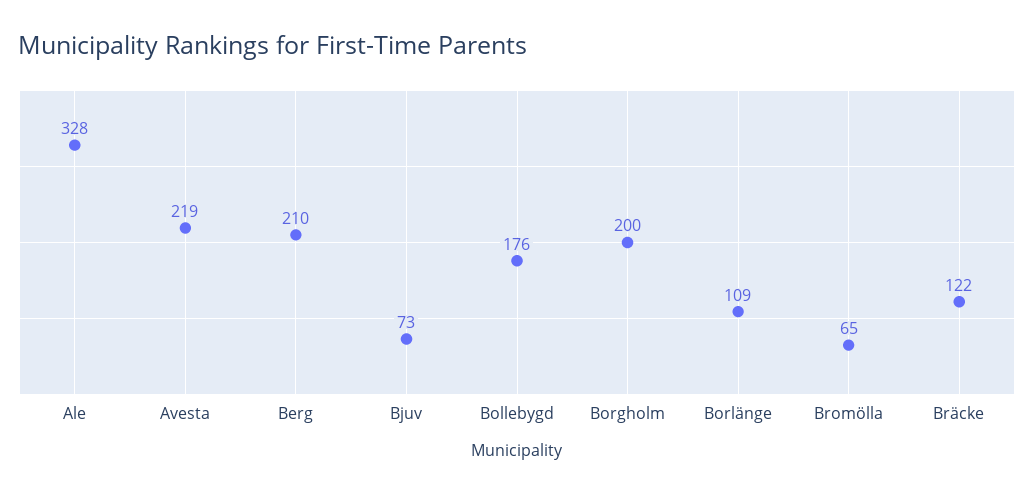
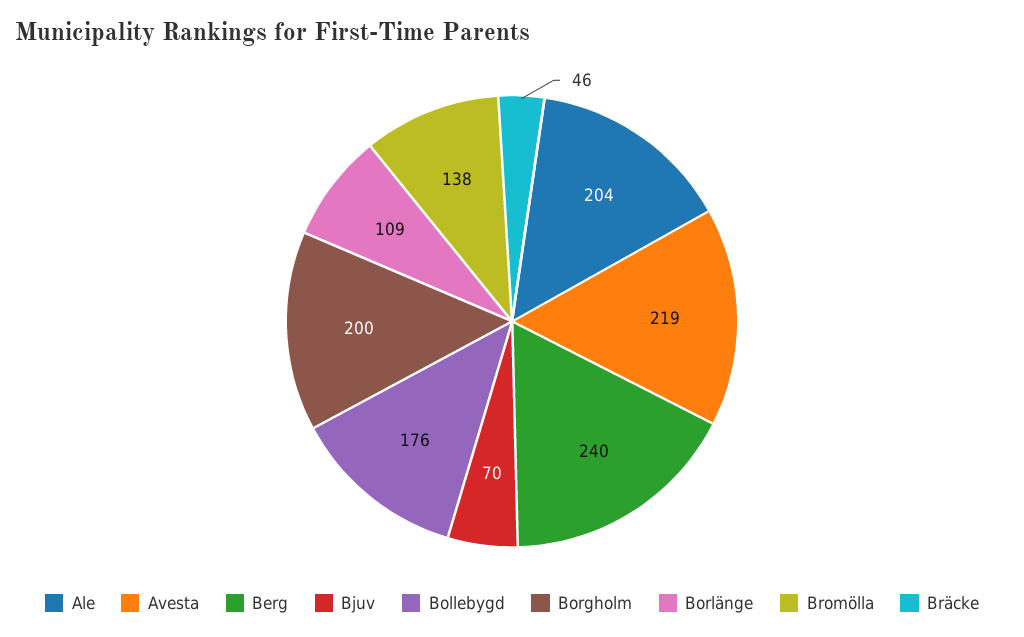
  {
-   "Ale": 328,
+   "Ale": 204,
    "Avesta": 219,
-   "Berg": 210,
+   "Berg": 240,
-   "Bjuv": 73,
+   "Bjuv": 70,
    "Bollebygd": 176,
    "Borgholm": 200,
    "Borlänge": 109,
-   "Bromölla": 65,
+   "Bromölla": 138,
-   "Bräcke": 122
+   "Bräcke": 46
  }

